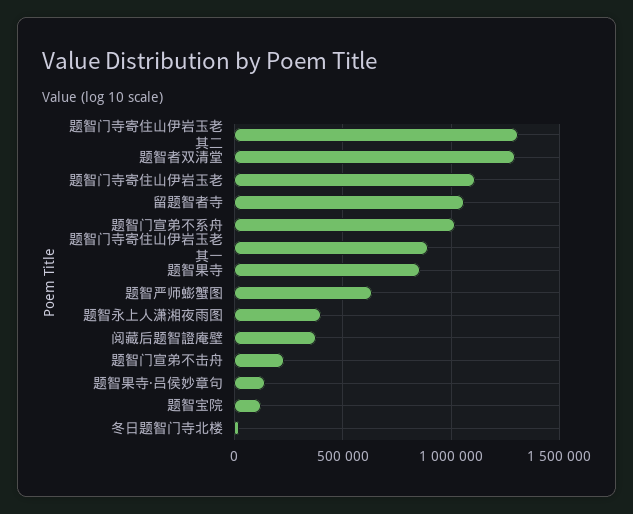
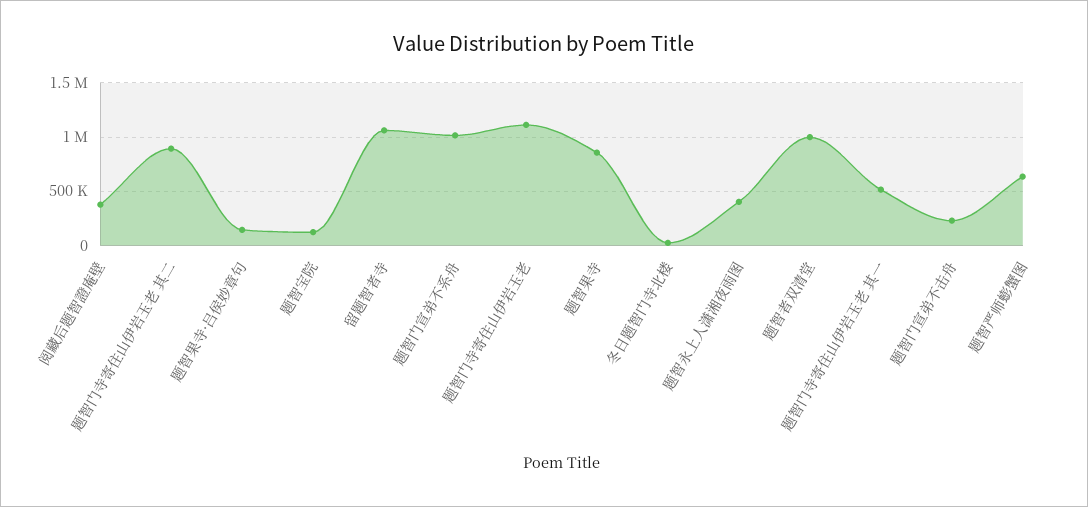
  {
-   "题智门寺寄住山伊岩玉老 其二": 1300000,
+   "题智门寺寄住山伊岩玉老 其二": 900000,
-   "题智者双清堂": 1300000,
+   "题智者双清堂": 1000000,
    "题智门寺寄住山伊岩玉老": 1100000,
    "留题智者寺": 1050000,
    "题智门宣弟不系舟": 1000000,
-   "题智门寺寄住山伊岩玉老 其一": 900000,
+   "题智门寺寄住山伊岩玉老 其一": 500000,
    "题智果寺": 850000,
    "题智严师蟛蟹图": 650000,
    "题智永上人潇湘夜雨图": 400000,
    "阅藏后题智證庵壁": 400000,
    "题智门宣弟不击舟": 250000,
    "题智果寺·吕侯妙章句": 150000,
    "题智宝院": 100000,
    "冬日题智门寺北楼": 0
  }

